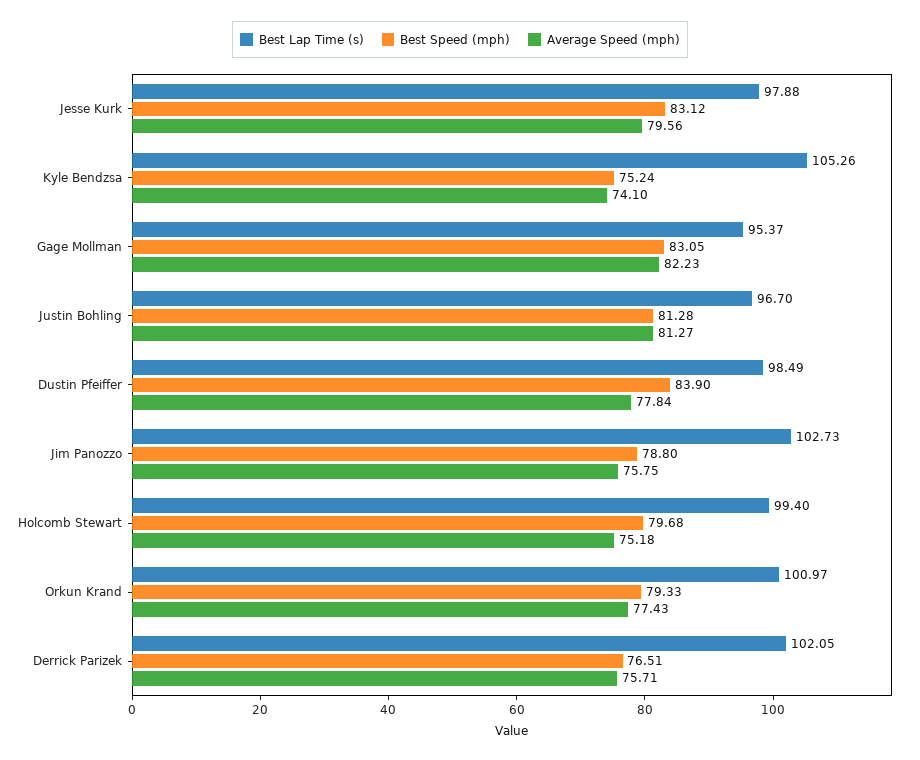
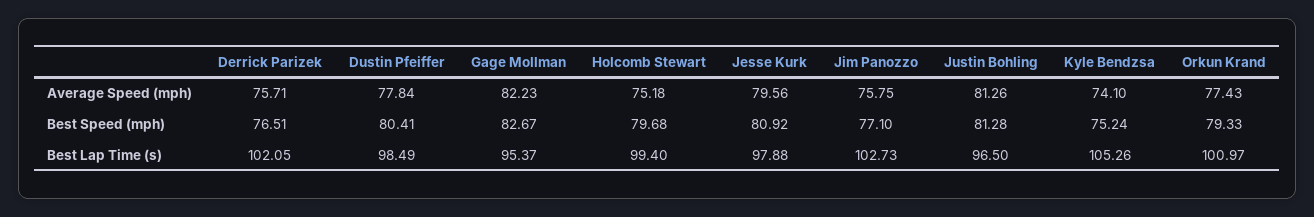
  {
    "Best Lap Time (s)": {
      "Jesse Kurk": 97.88,
      "Kyle Bendzsa": 105.26,
      "Gage Mollman": 95.37,
-     "Justin Bohling": 96.7,
+     "Justin Bohling": 96.5,
      "Dustin Pfeiffer": 98.49,
      "Jim Panozzo": 102.73,
      "Holcomb Stewart": 99.4,
      "Orkun Krand": 100.97,
      "Derrick Parizek": 102.05
    },
    "Best Speed (mph)": {
-     "Jesse Kurk": 83.12,
+     "Jesse Kurk": 80.92,
      "Kyle Bendzsa": 75.24,
-     "Gage Mollman": 83.05,
+     "Gage Mollman": 82.67,
      "Justin Bohling": 81.28,
-     "Dustin Pfeiffer": 83.9,
+     "Dustin Pfeiffer": 80.41,
-     "Jim Panozzo": 78.8,
+     "Jim Panozzo": 77.1,
      "Holcomb Stewart": 79.68,
      "Orkun Krand": 79.33,
      "Derrick Parizek": 76.51
    },
    "Average Speed (mph)": {
      "Jesse Kurk": 79.56,
      "Kyle Bendzsa": 74.1,
      "Gage Mollman": 82.23,
-     "Justin Bohling": 81.27,
+     "Justin Bohling": 81.26,
      "Dustin Pfeiffer": 77.84,
      "Jim Panozzo": 75.75,
      "Holcomb Stewart": 75.18,
      "Orkun Krand": 77.43,
      "Derrick Parizek": 75.71
    }
  }

